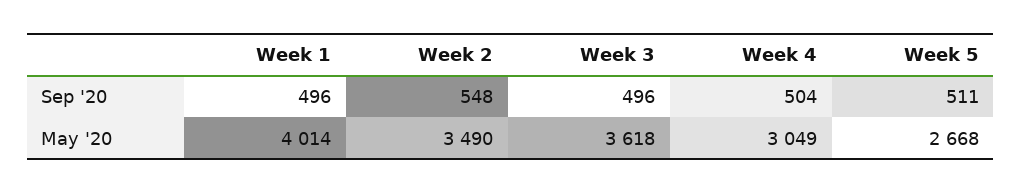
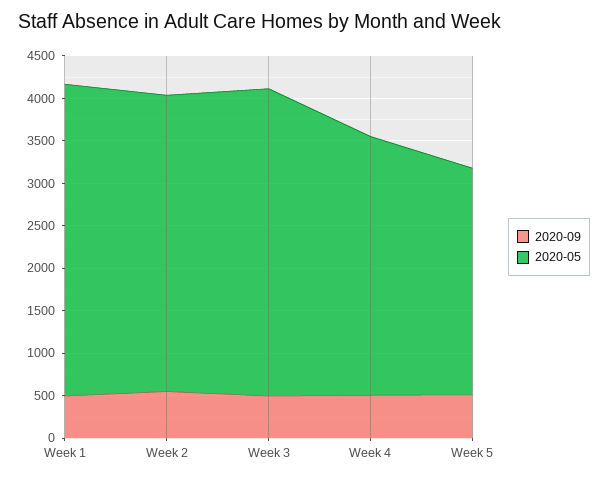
  {
    "Sep '20": {
      "Week 1": 496,
      "Week 2": 548,
      "Week 3": 496,
      "Week 4": 504,
      "Week 5": 511
    },
    "May '20": {
-     "Week 1": 4014,
+     "Week 1": 3700,
      "Week 2": 3490,
      "Week 3": 3618,
      "Week 4": 3049,
      "Week 5": 2668
    }
  }

